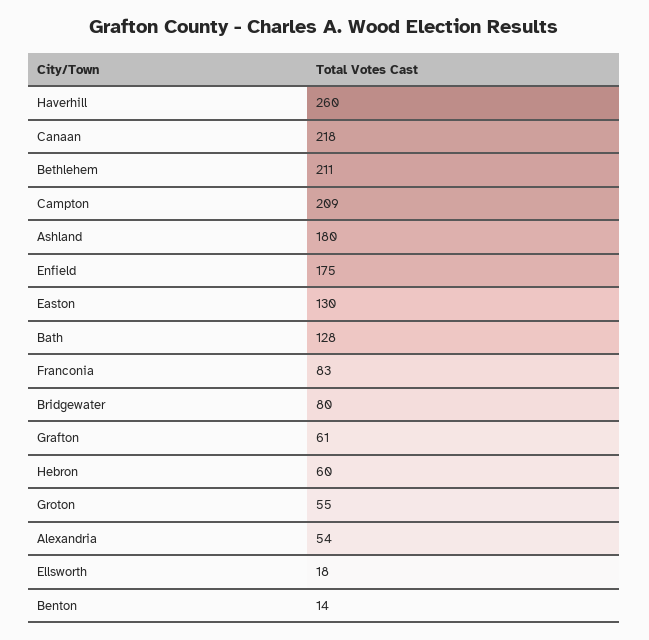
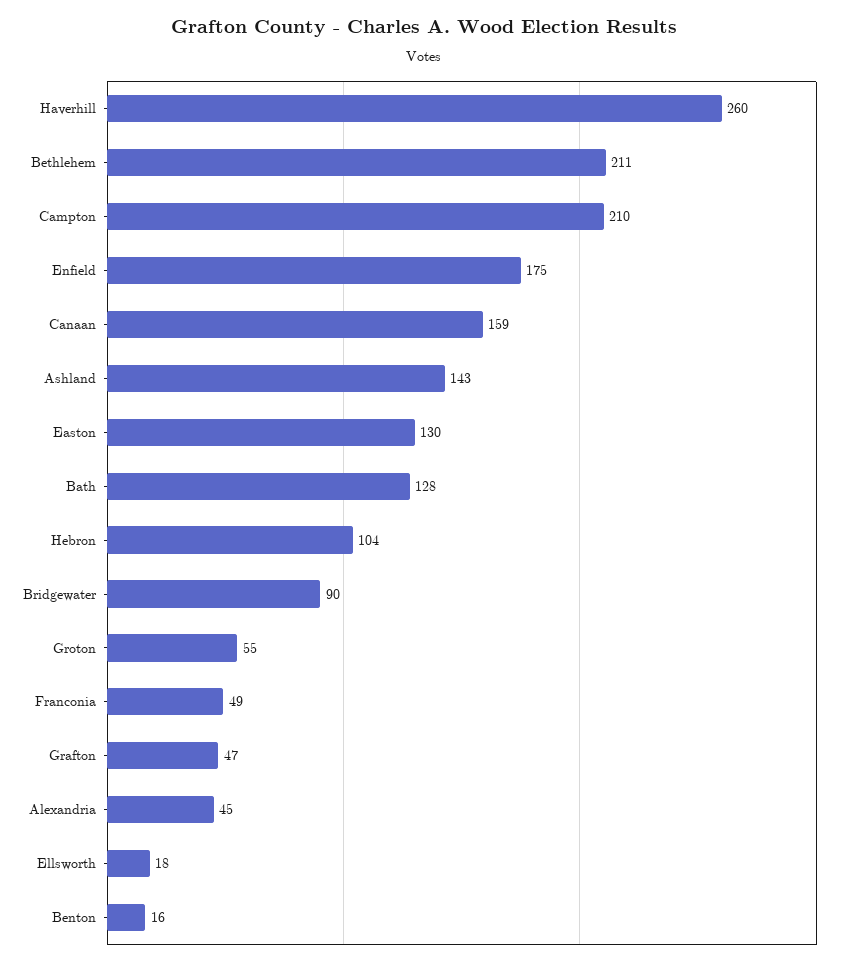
  {
    "Haverhill": 260,
-   "Canaan": 218,
+   "Canaan": 159,
    "Bethlehem": 211,
-   "Campton": 209,
+   "Campton": 210,
-   "Ashland": 180,
+   "Ashland": 143,
    "Enfield": 175,
    "Easton": 130,
    "Bath": 128,
-   "Franconia": 83,
+   "Franconia": 49,
-   "Bridgewater": 80,
+   "Bridgewater": 90,
-   "Grafton": 61,
+   "Grafton": 47,
-   "Hebron": 60,
+   "Hebron": 104,
    "Groton": 55,
-   "Alexandria": 54,
+   "Alexandria": 45,
    "Ellsworth": 18,
-   "Benton": 14
+   "Benton": 16
  }

